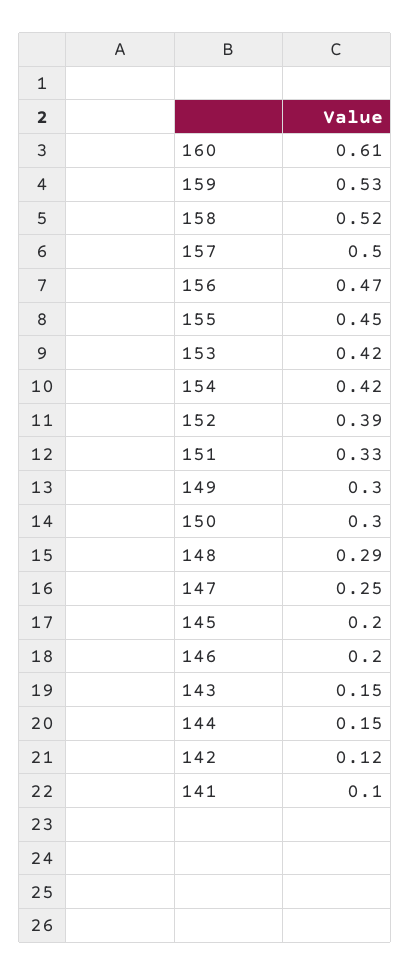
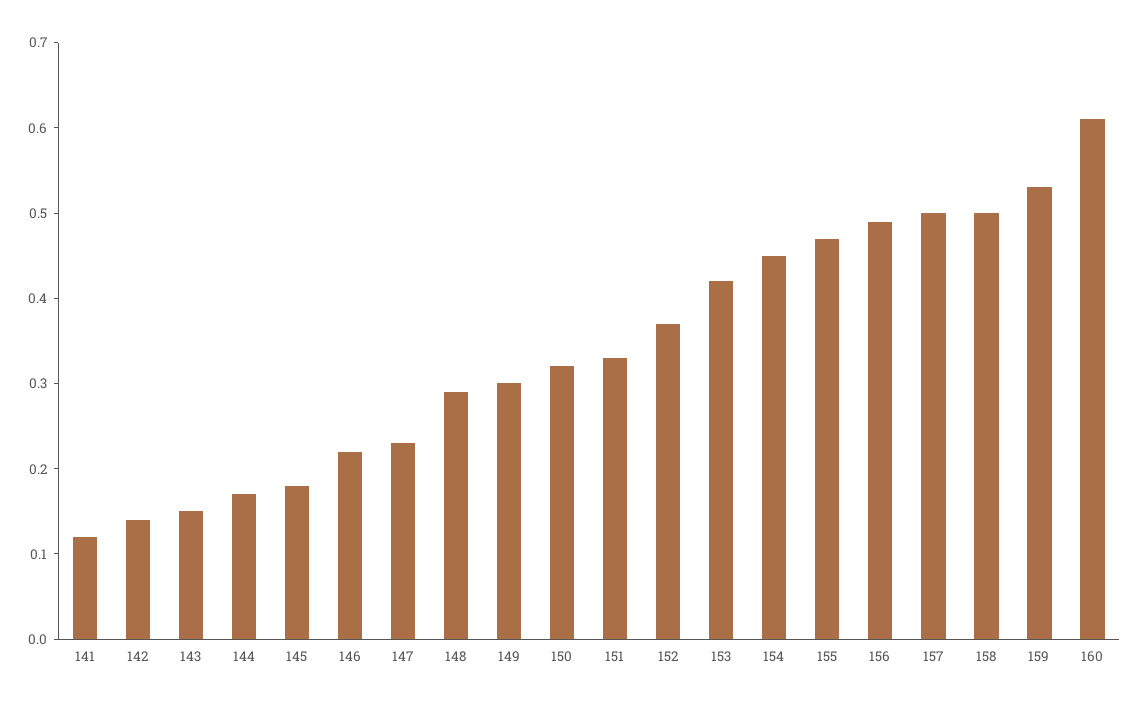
  {
    "160": 0.61,
    "159": 0.53,
-   "158": 0.52,
+   "158": 0.5,
    "157": 0.5,
-   "156": 0.47,
+   "156": 0.49,
-   "155": 0.45,
+   "155": 0.47,
    "153": 0.42,
-   "154": 0.42,
+   "154": 0.45,
-   "152": 0.39,
+   "152": 0.37,
    "151": 0.33,
    "149": 0.3,
-   "150": 0.3,
+   "150": 0.32,
    "148": 0.29,
-   "147": 0.25,
+   "147": 0.23,
-   "145": 0.2,
+   "145": 0.18,
-   "146": 0.2,
+   "146": 0.22,
    "143": 0.15,
-   "144": 0.15,
+   "144": 0.17,
-   "142": 0.12,
+   "142": 0.14,
-   "141": 0.1
+   "141": 0.12
  }

